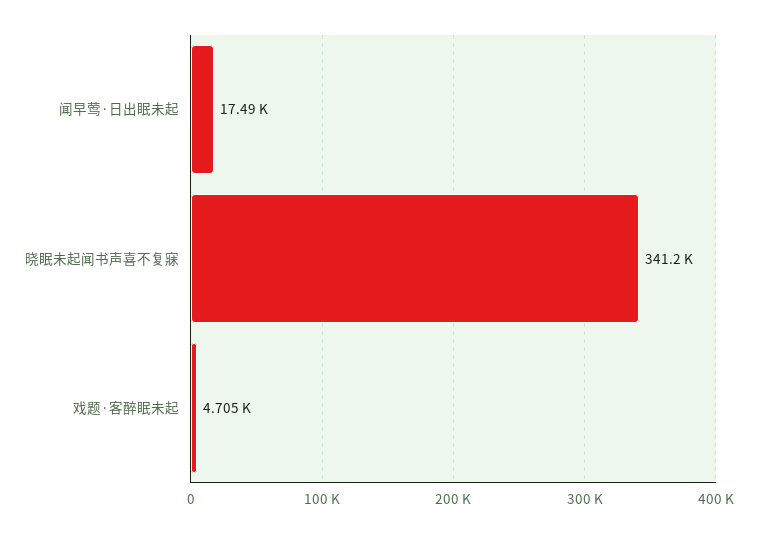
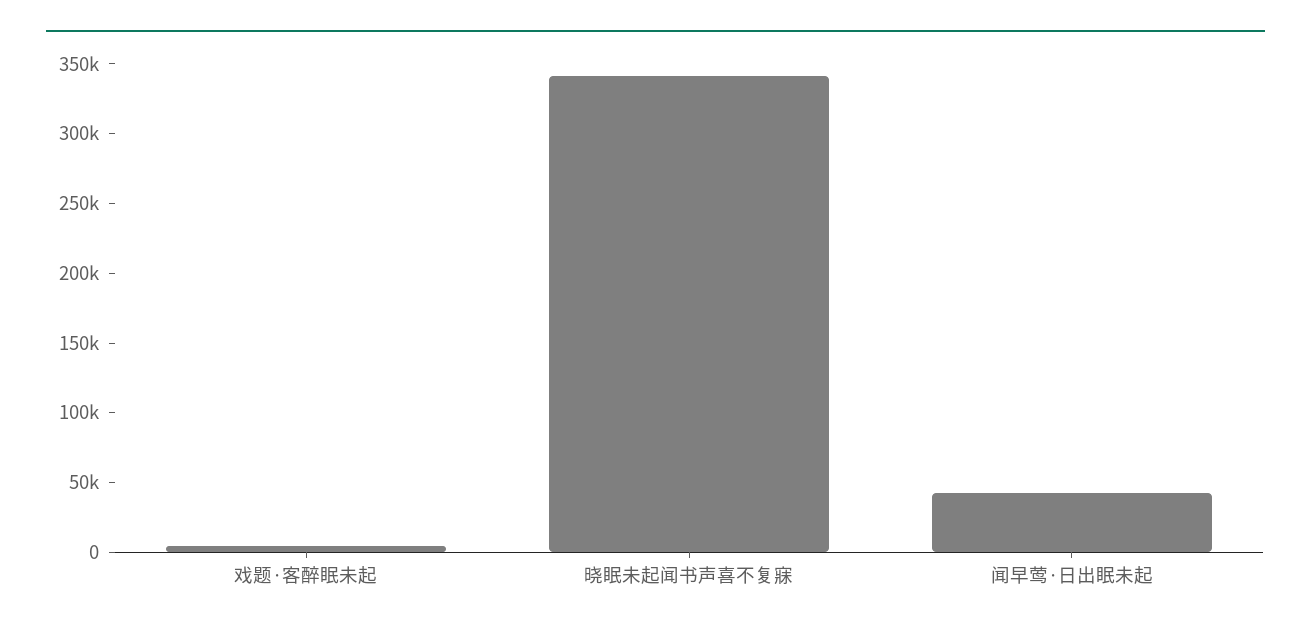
  {
-   "闻早莺·日出眠未起": 17490,
+   "闻早莺·日出眠未起": 40000,
    "晓眠未起闻书声喜不复寐": 341200,
    "戏题·客醉眠未起": 4705
  }

